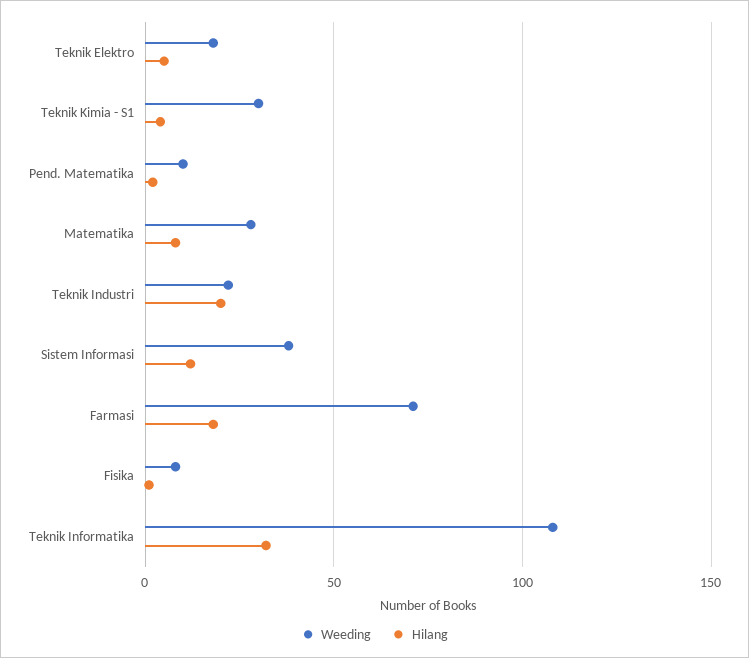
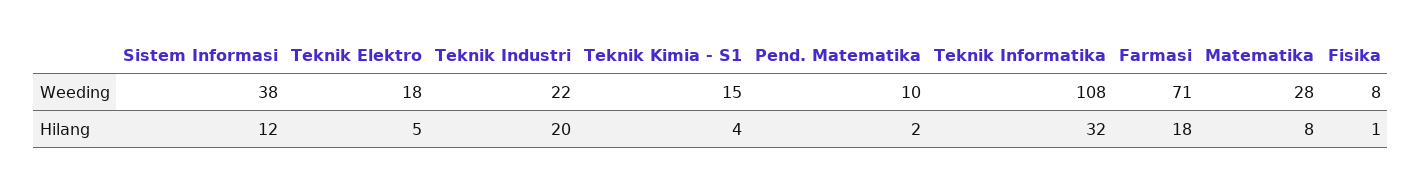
  {
    "Weeding": {
      "Teknik Elektro": 18,
-     "Teknik Kimia - S1": 30,
+     "Teknik Kimia - S1": 15,
      "Pend. Matematika": 10,
      "Matematika": 28,
      "Teknik Industri": 22,
      "Sistem Informasi": 38,
      "Farmasi": 71,
      "Fisika": 8,
      "Teknik Informatika": 108
    },
    "Hilang": {
      "Teknik Elektro": 5,
      "Teknik Kimia - S1": 4,
      "Pend. Matematika": 2,
      "Matematika": 8,
      "Teknik Industri": 20,
      "Sistem Informasi": 12,
      "Farmasi": 18,
      "Fisika": 1,
      "Teknik Informatika": 32
    }
  }

